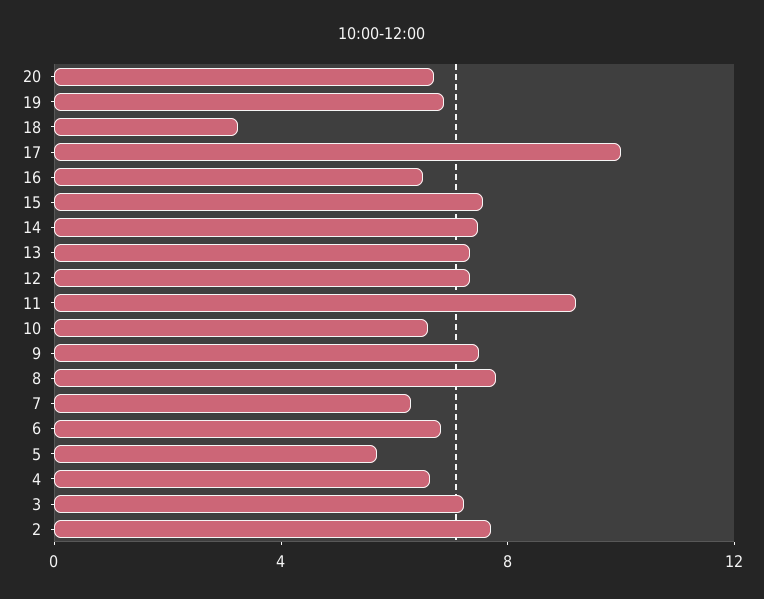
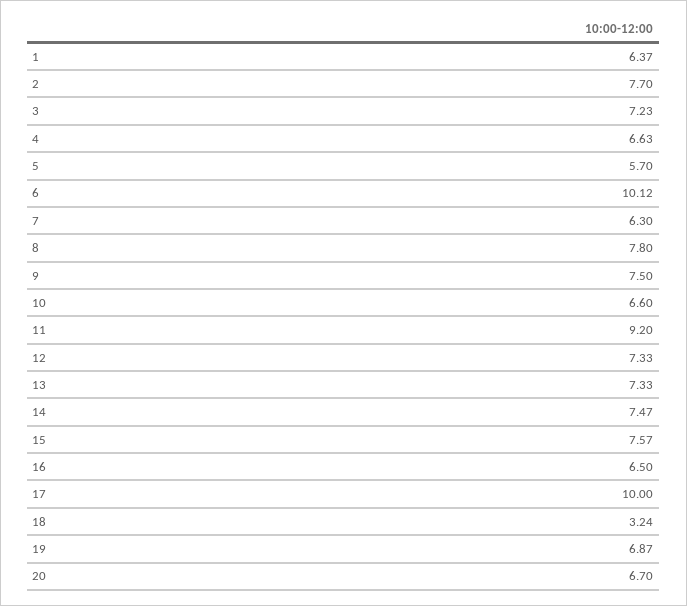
  {
    "20": 6.7,
    "19": 6.87,
    "18": 3.24,
    "17": 10,
    "16": 6.5,
    "15": 7.57,
    "14": 7.47,
    "13": 7.33,
    "12": 7.33,
    "11": 9.2,
    "10": 6.6,
    "9": 7.5,
    "8": 7.8,
    "7": 6.3,
-   "6": 7,
+   "6": 10.12,
    "5": 5.7,
    "4": 6.63,
    "3": 7.23,
-   "2": 7.7
+   "2": 7.7,
+   "1": 6.37
  }

